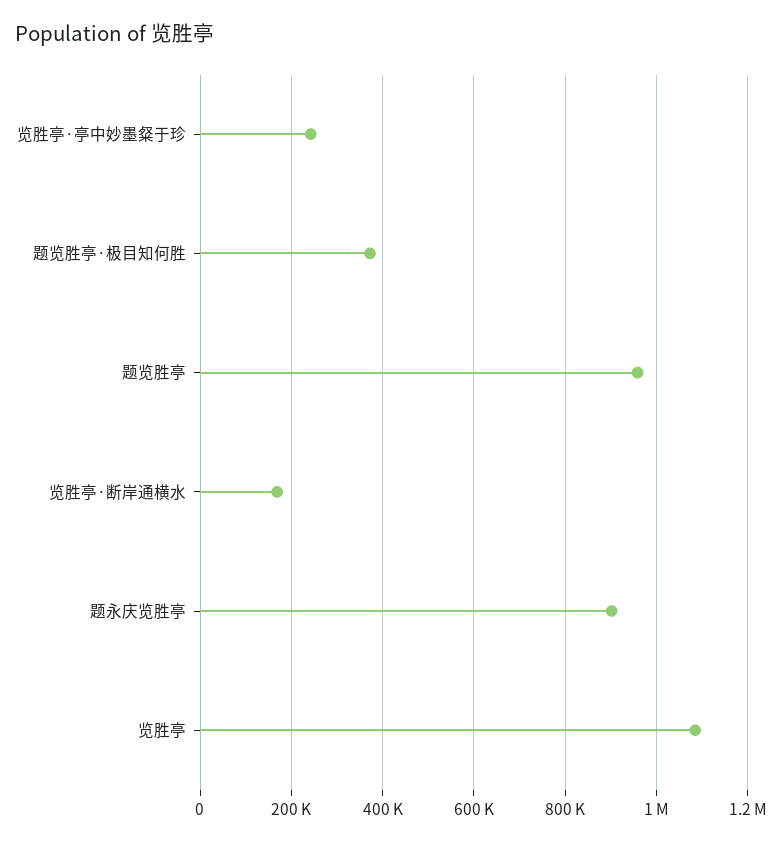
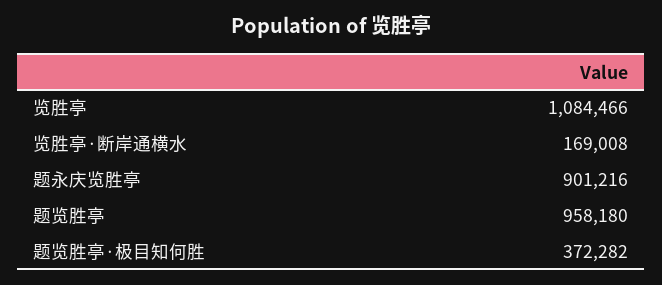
  {
-   "览胜亭·亭中妙墨粲于珍": 240000,
    "题览胜亭·极目知何胜": 372282,
    "题览胜亭": 958180,
    "览胜亭·断岸通横水": 169008,
    "题永庆览胜亭": 901216,
    "览胜亭": 1084466
  }

